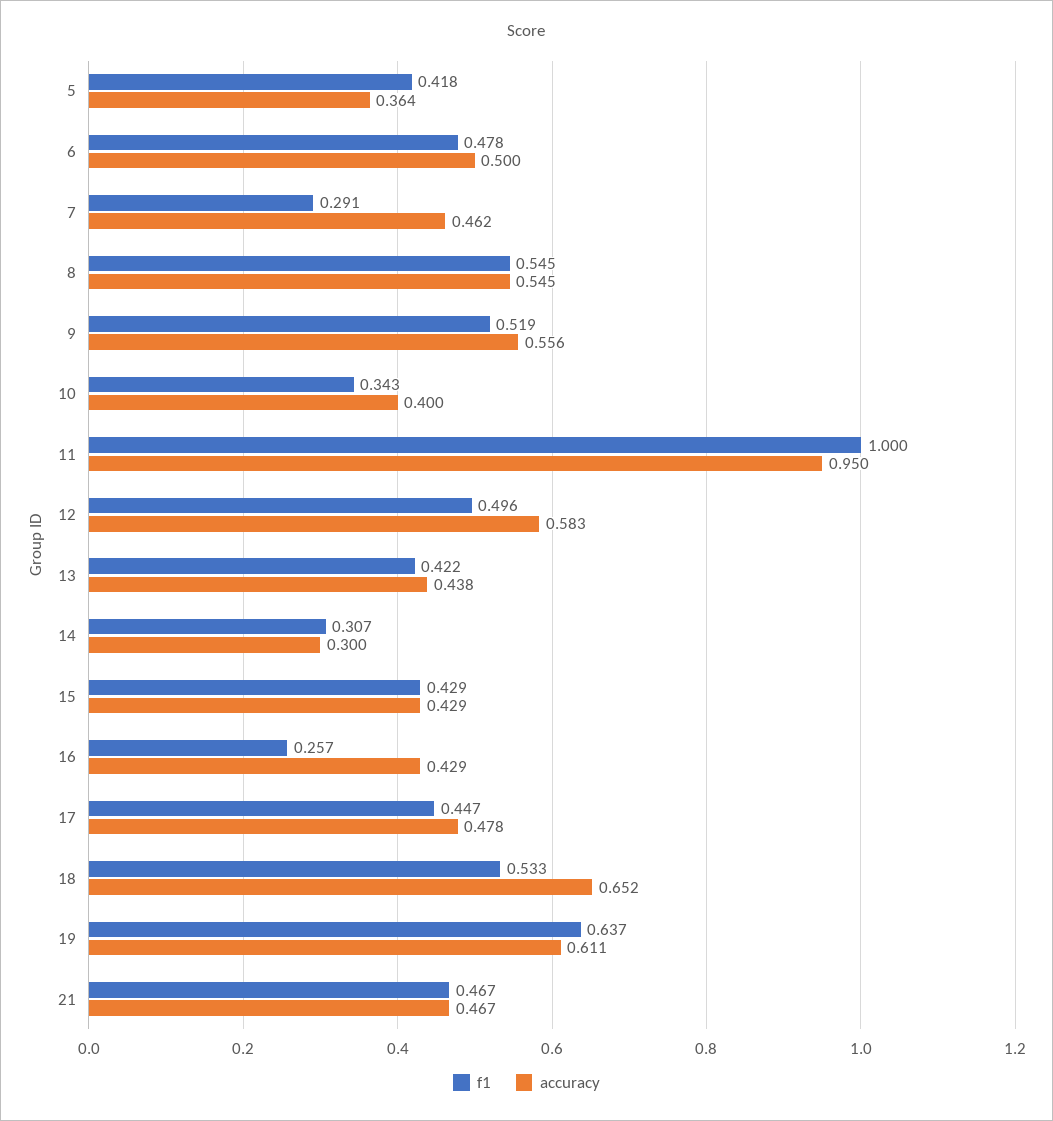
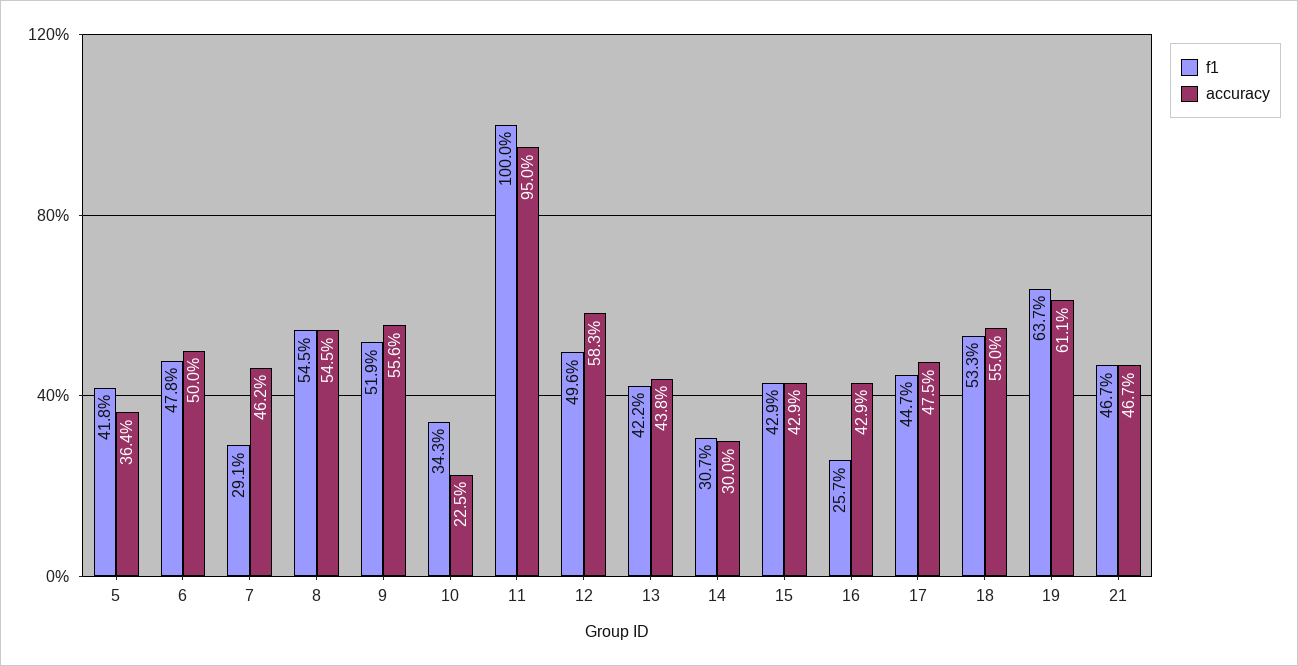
  {
    "f1": {
      "5": 0.418,
      "6": 0.478,
      "7": 0.291,
      "8": 0.545,
      "9": 0.519,
      "10": 0.343,
      "11": 1,
      "12": 0.496,
      "13": 0.422,
      "14": 0.307,
      "15": 0.429,
      "16": 0.257,
      "17": 0.447,
      "18": 0.533,
      "19": 0.637,
      "21": 0.467
    },
    "accuracy": {
      "5": 0.364,
      "6": 0.5,
      "7": 0.462,
      "8": 0.545,
      "9": 0.556,
-     "10": 0.4,
+     "10": 0.225,
      "11": 0.95,
      "12": 0.583,
      "13": 0.438,
      "14": 0.3,
      "15": 0.429,
      "16": 0.429,
-     "17": 0.478,
+     "17": 0.475,
-     "18": 0.652,
+     "18": 0.55,
      "19": 0.611,
      "21": 0.467
    }
  }

